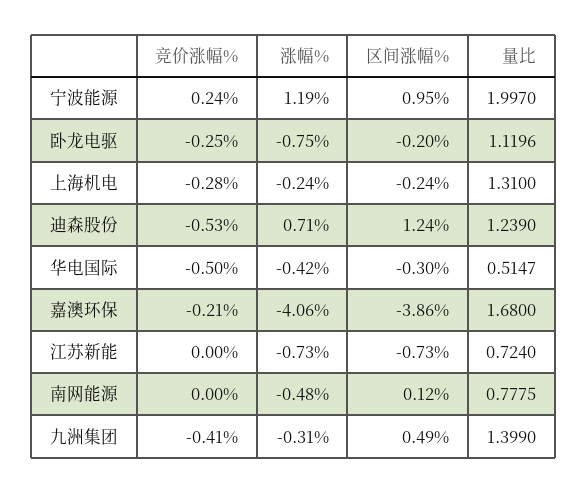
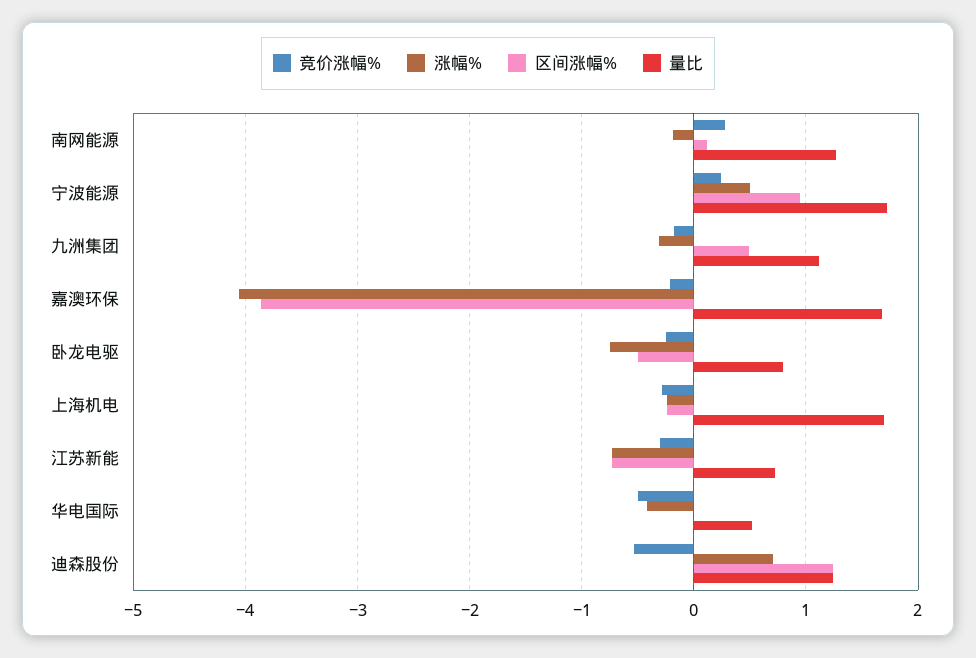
  {
    "竞价涨幅%": {
      "宁波能源": 0.24,
      "卧龙电驱": -0.25,
      "上海机电": -0.28,
      "迪森股份": -0.53,
      "华电国际": -0.5,
      "嘉澳环保": -0.21,
-     "江苏新能": 0,
+     "江苏新能": -0.3,
-     "南网能源": 0,
+     "南网能源": 0.3,
-     "九洲集团": -0.41
+     "九洲集团": -0.2
    },
    "涨幅%": {
-     "宁波能源": 1.19,
+     "宁波能源": 0.5,
      "卧龙电驱": -0.75,
      "上海机电": -0.24,
      "迪森股份": 0.71,
      "华电国际": -0.42,
      "嘉澳环保": -4.06,
      "江苏新能": -0.73,
-     "南网能源": -0.48,
+     "南网能源": -0.2,
      "九洲集团": -0.31
    },
    "区间涨幅%": {
      "宁波能源": 0.95,
-     "卧龙电驱": -0.2,
+     "卧龙电驱": -0.5,
      "上海机电": -0.24,
      "迪森股份": 1.24,
-     "华电国际": -0.3,
+     "华电国际": 0,
      "嘉澳环保": -3.86,
      "江苏新能": -0.73,
      "南网能源": 0.12,
      "九洲集团": 0.49
    },
    "量比": {
-     "宁波能源": 1.997,
+     "宁波能源": 1.7,
-     "卧龙电驱": 1.1196,
+     "卧龙电驱": 0.8,
-     "上海机电": 1.31,
+     "上海机电": 1.7,
      "迪森股份": 1.239,
      "华电国际": 0.5147,
      "嘉澳环保": 1.68,
      "江苏新能": 0.724,
-     "南网能源": 0.7775,
+     "南网能源": 1.3,
-     "九洲集团": 1.399
+     "九洲集团": 1.1
    }
  }

